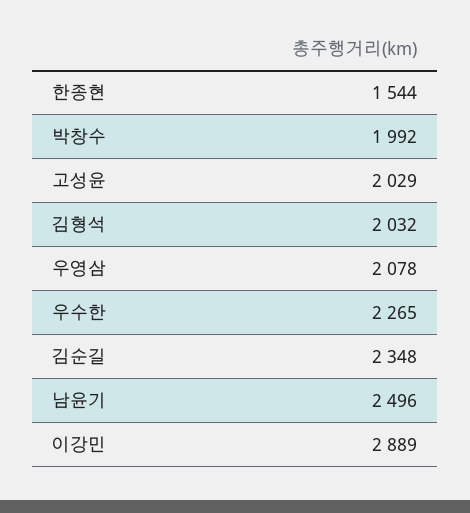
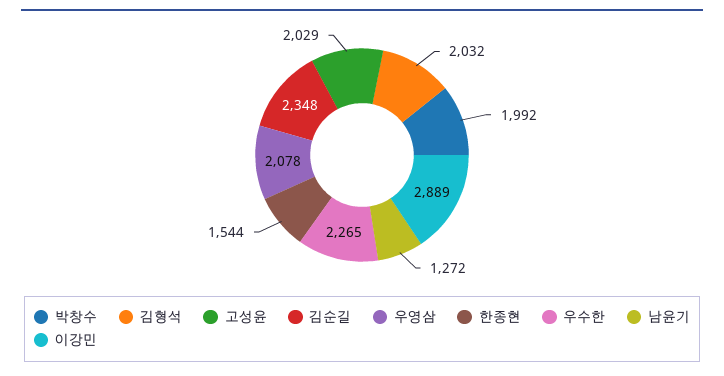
  {
    "한종현": 1544,
    "박창수": 1992,
    "고성윤": 2029,
    "김형석": 2032,
    "우영삼": 2078,
    "우수한": 2265,
    "김순길": 2348,
-   "남윤기": 2496,
+   "남윤기": 1272,
    "이강민": 2889
  }

